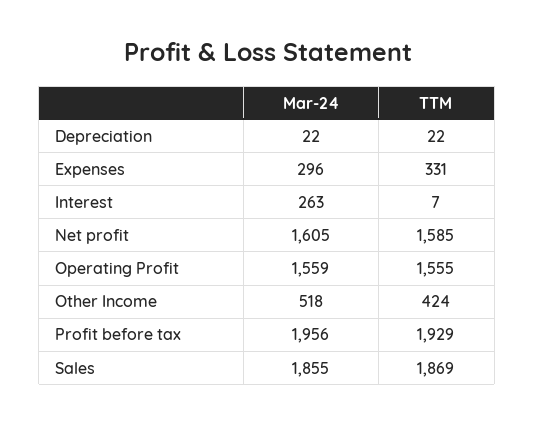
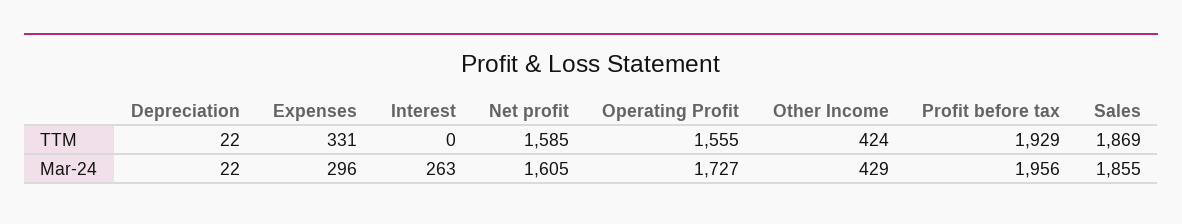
  {
    "Mar-24": {
      "Depreciation": 22,
      "Expenses": 296,
      "Interest": 263,
      "Net profit": 1605,
-     "Operating Profit": 1559,
+     "Operating Profit": 1727,
-     "Other Income": 518,
+     "Other Income": 429,
      "Profit before tax": 1956,
      "Sales": 1855
    },
    "TTM": {
      "Depreciation": 22,
      "Expenses": 331,
-     "Interest": 7,
+     "Interest": 0,
      "Net profit": 1585,
      "Operating Profit": 1555,
      "Other Income": 424,
      "Profit before tax": 1929,
      "Sales": 1869
    }
  }

